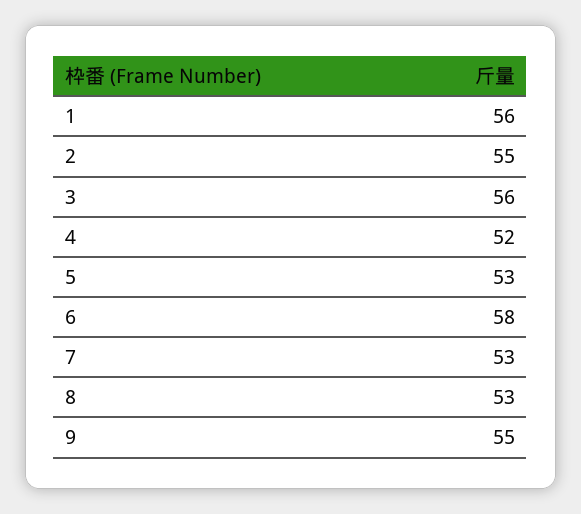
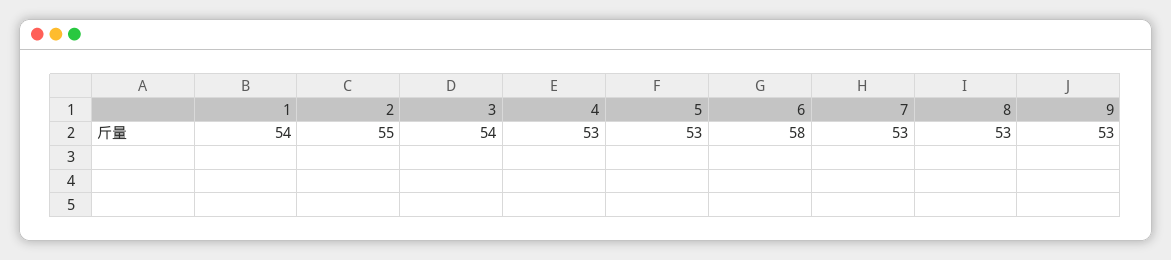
  {
-   "1": 56,
+   "1": 54,
    "2": 55,
-   "3": 56,
+   "3": 54,
-   "4": 52,
+   "4": 53,
    "5": 53,
    "6": 58,
    "7": 53,
    "8": 53,
-   "9": 55
+   "9": 53
  }

